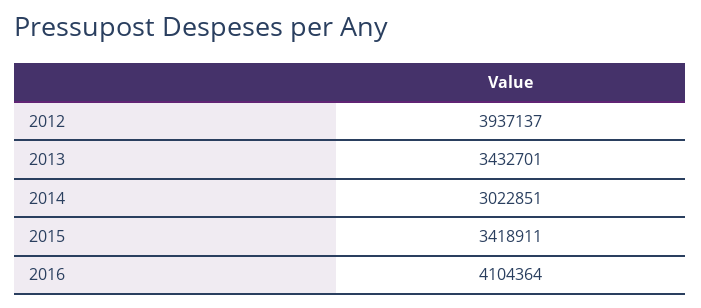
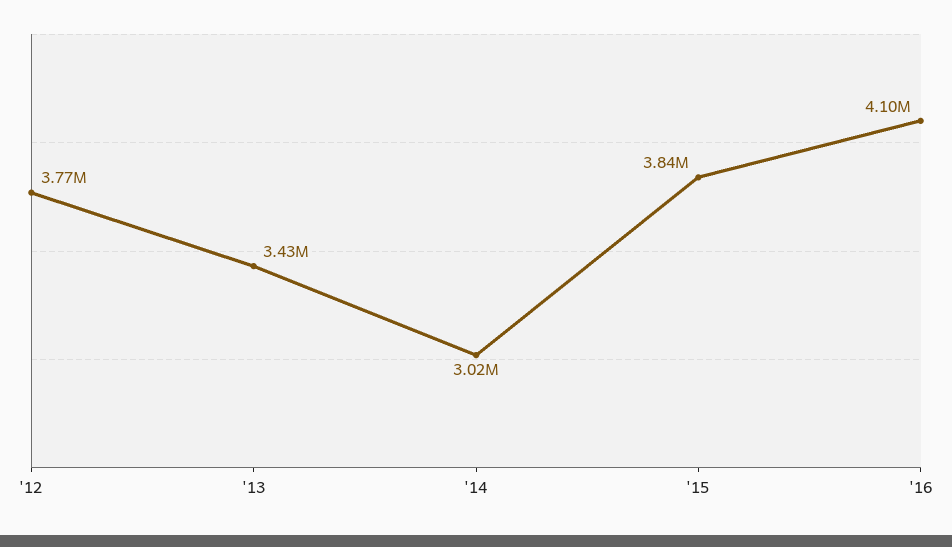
  {
-   "2012": 3937137,
+   "2012": 3770000,
    "2013": 3432701,
    "2014": 3022851,
-   "2015": 3418911,
+   "2015": 3840000,
    "2016": 4104364
  }

